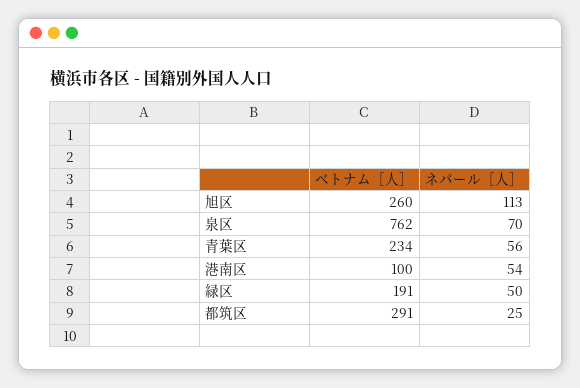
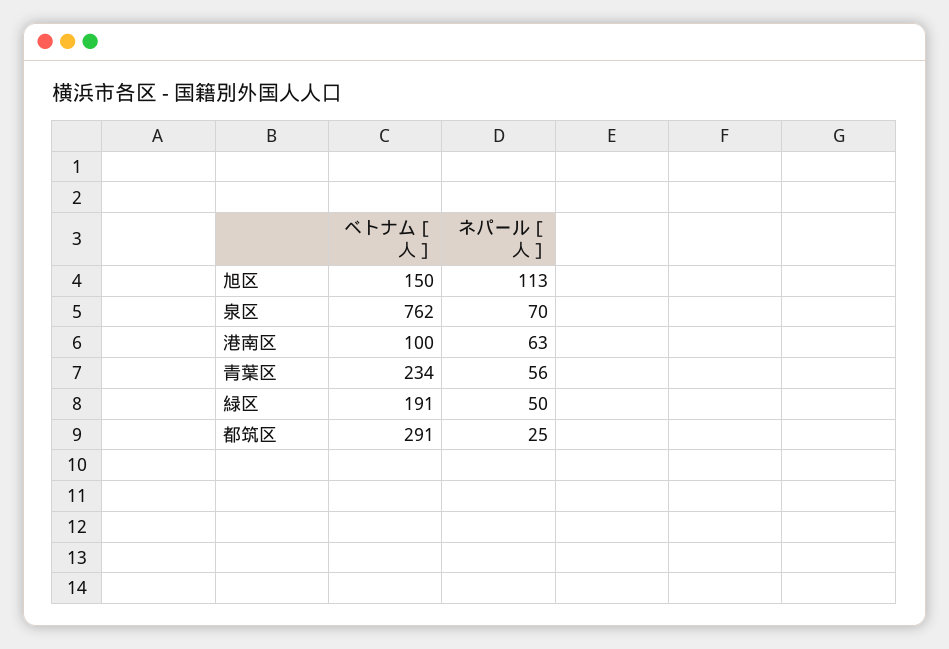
  {
    "ベトナム［人］": {
-     "旭区": 260,
+     "旭区": 150,
      "泉区": 762,
      "青葉区": 234,
      "港南区": 100,
      "緑区": 191,
      "都筑区": 291
    },
    "ネパール［人］": {
      "旭区": 113,
      "泉区": 70,
      "青葉区": 56,
-     "港南区": 54,
+     "港南区": 63,
      "緑区": 50,
      "都筑区": 25
    }
  }

